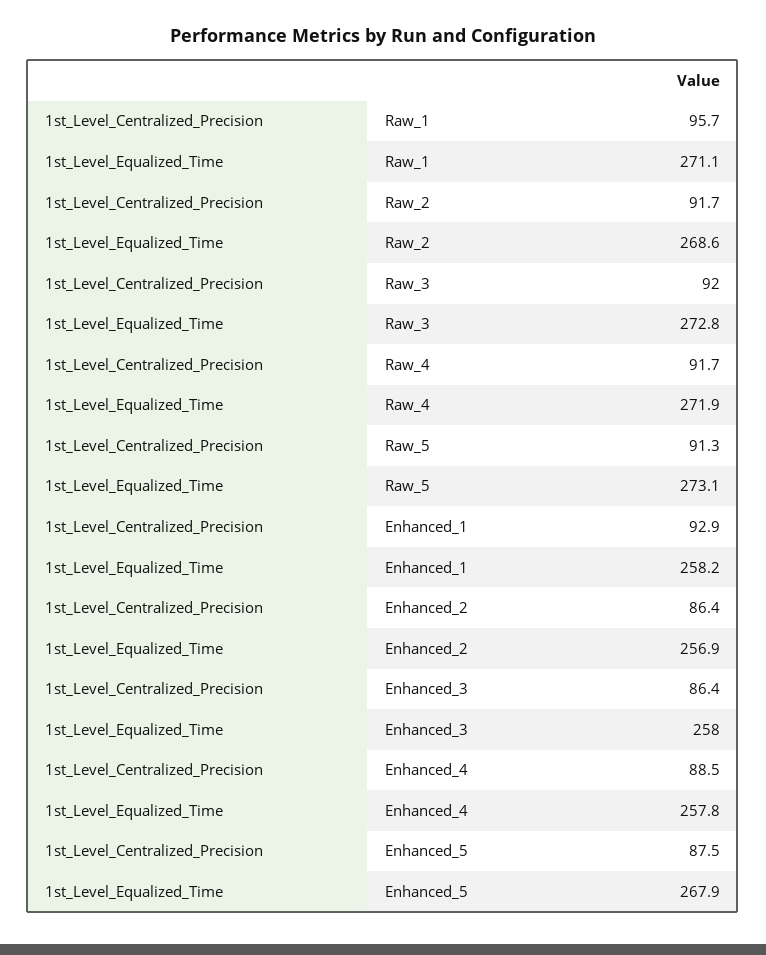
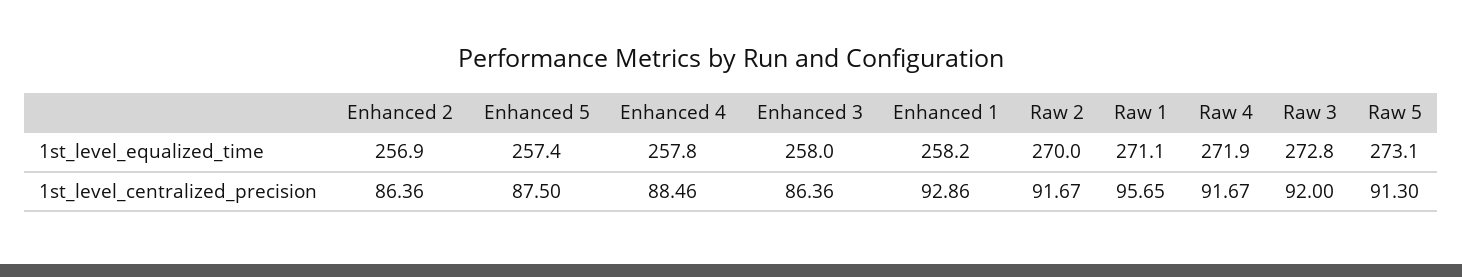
  {
    "1st_Level_Centralized_Precision": {
      "Raw_1": 95.65,
      "Raw_2": 91.67,
      "Raw_3": 92,
      "Raw_4": 91.67,
      "Raw_5": 91.3,
      "Enhanced_1": 92.86,
      "Enhanced_2": 86.36,
      "Enhanced_3": 86.36,
      "Enhanced_4": 88.46,
      "Enhanced_5": 87.5
    },
    "1st_Level_Equalized_Time": {
      "Raw_1": 271.1,
-     "Raw_2": 268.6,
+     "Raw_2": 270,
      "Raw_3": 272.8,
      "Raw_4": 271.9,
      "Raw_5": 273.1,
      "Enhanced_1": 258.2,
      "Enhanced_2": 256.9,
      "Enhanced_3": 258,
      "Enhanced_4": 257.8,
-     "Enhanced_5": 267.9
+     "Enhanced_5": 257.4
    }
  }

